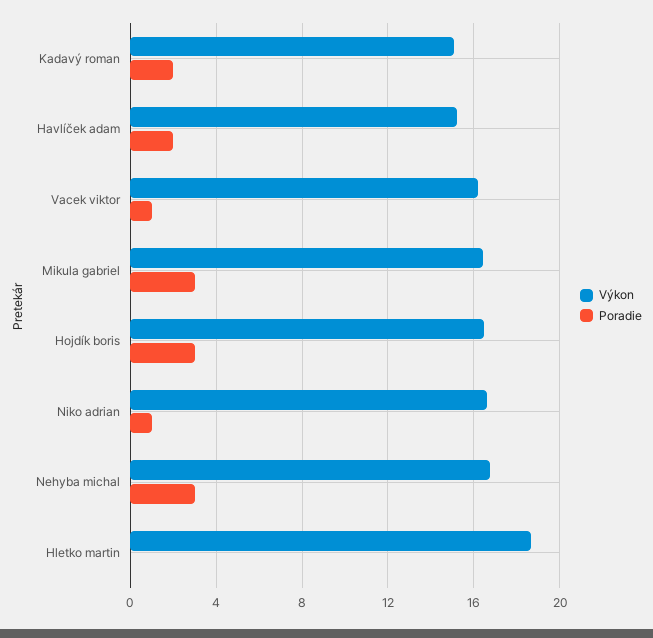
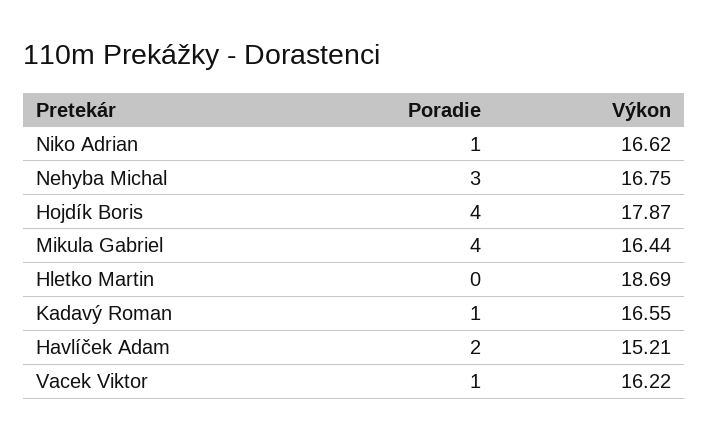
  {
    "Výkon": {
-     "Kadavý roman": 15,
+     "Kadavý roman": 16.55,
      "Havlíček adam": 15.21,
      "Vacek viktor": 16.22,
      "Mikula gabriel": 16.44,
-     "Hojdík boris": 16.5,
+     "Hojdík boris": 17.87,
      "Niko adrian": 16.62,
      "Nehyba michal": 16.75,
      "Hletko martin": 18.69
    },
    "Poradie": {
-     "Kadavý roman": 2,
+     "Kadavý roman": 1,
      "Havlíček adam": 2,
      "Vacek viktor": 1,
-     "Mikula gabriel": 3,
+     "Mikula gabriel": 4,
-     "Hojdík boris": 3,
+     "Hojdík boris": 4,
      "Niko adrian": 1,
      "Nehyba michal": 3,
      "Hletko martin": 0
    }
  }

